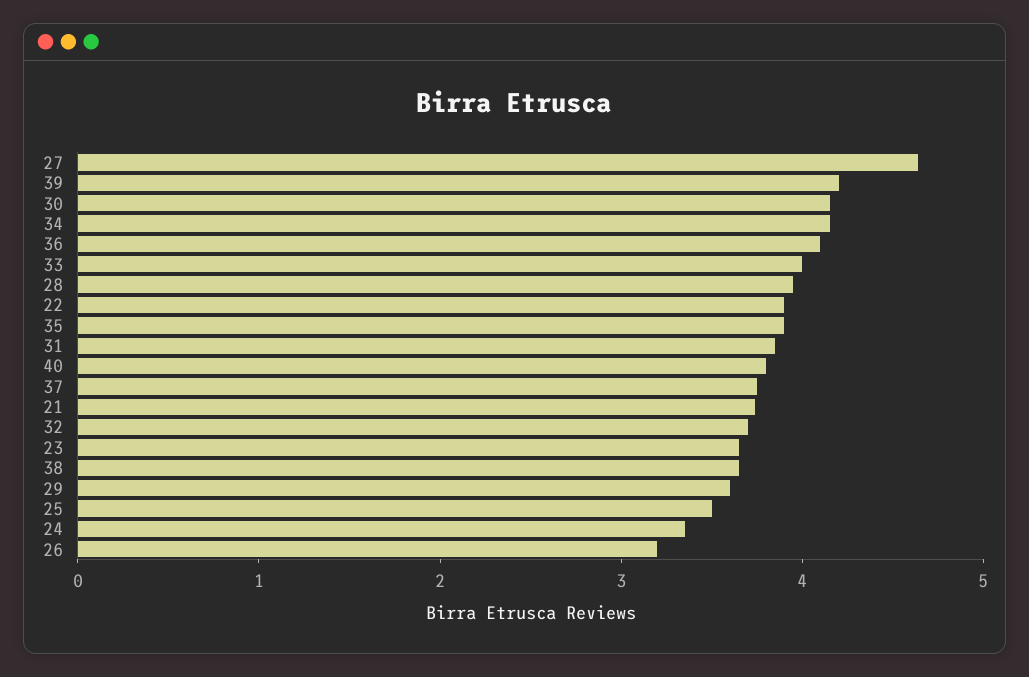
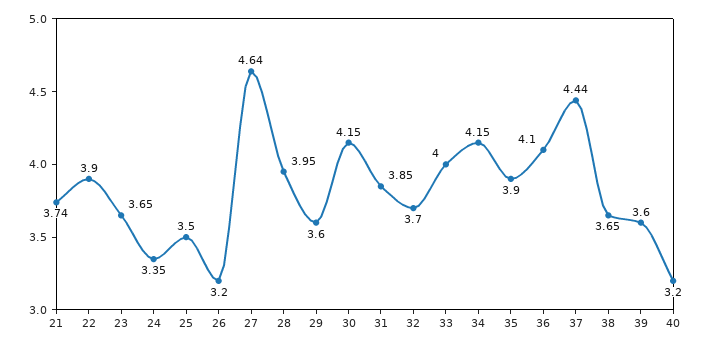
  {
    "27": 4.64,
-   "39": 4.2,
+   "39": 3.6,
    "30": 4.15,
    "34": 4.15,
    "36": 4.1,
    "33": 4,
    "28": 3.95,
    "22": 3.9,
    "35": 3.9,
    "31": 3.85,
-   "40": 3.8,
+   "40": 3.2,
-   "37": 3.8,
+   "37": 4.44,
    "21": 3.74,
    "32": 3.7,
    "23": 3.65,
    "38": 3.65,
    "29": 3.6,
    "25": 3.5,
    "24": 3.35,
    "26": 3.2
  }

